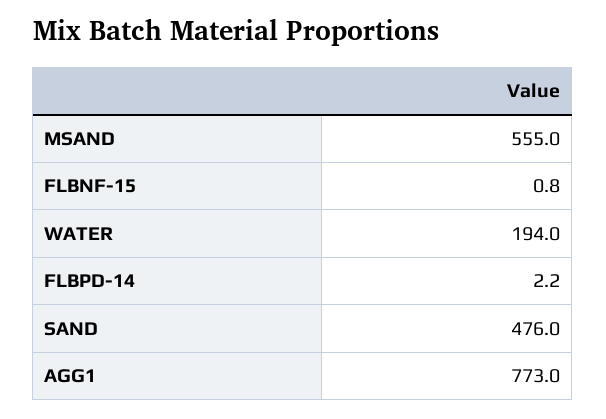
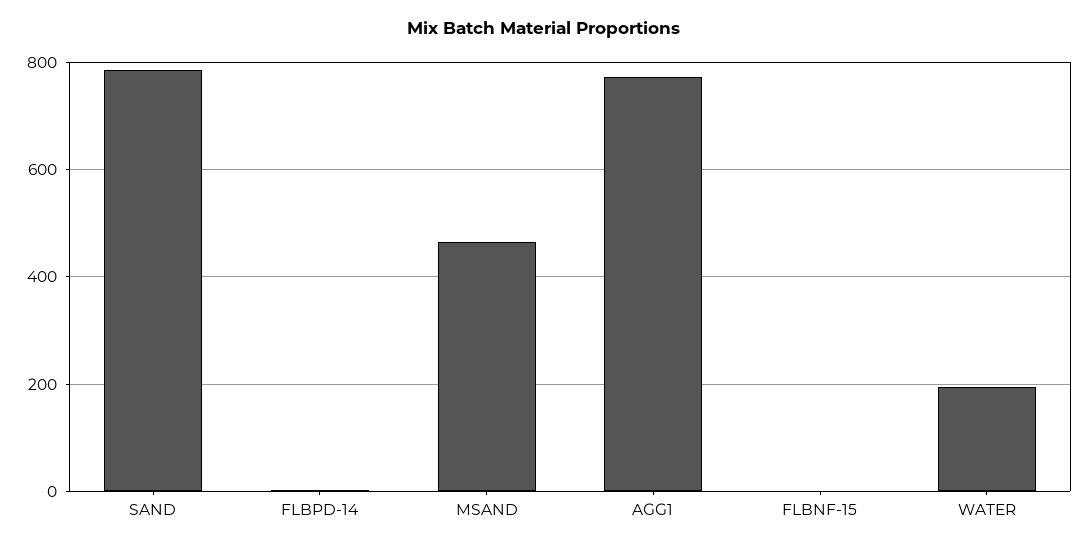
  {
-   "MSAND": 555,
+   "MSAND": 460,
    "FLBNF-15": 0.8,
    "WATER": 194,
    "FLBPD-14": 2.2,
-   "SAND": 476,
+   "SAND": 780,
    "AGG1": 773
  }

